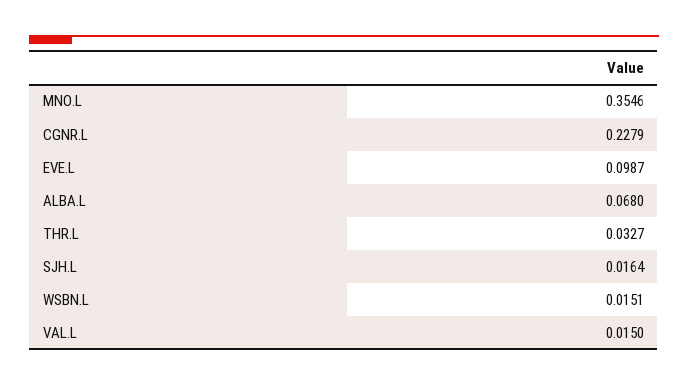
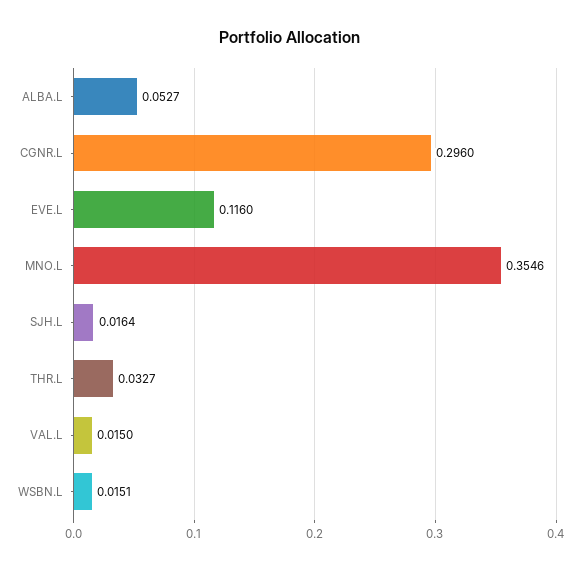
  {
    "MNO.L": 0.3546,
-   "CGNR.L": 0.2279,
+   "CGNR.L": 0.296,
-   "EVE.L": 0.0987,
+   "EVE.L": 0.116,
-   "ALBA.L": 0.068,
+   "ALBA.L": 0.0527,
    "THR.L": 0.0327,
    "SJH.L": 0.0164,
    "WSBN.L": 0.0151,
    "VAL.L": 0.015
  }

